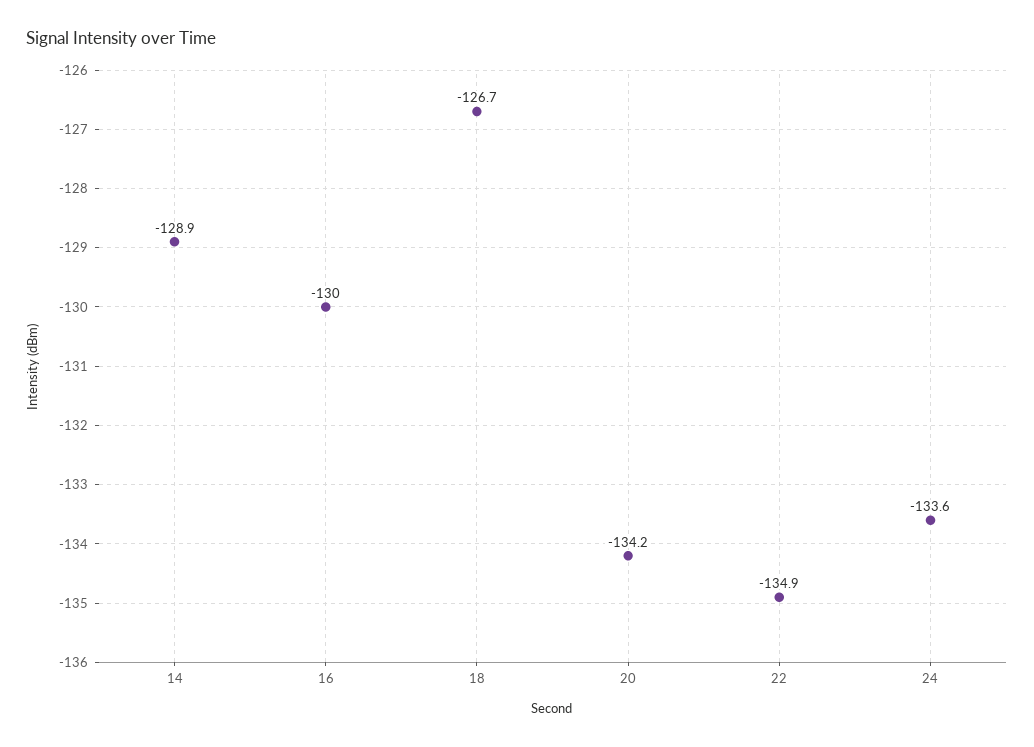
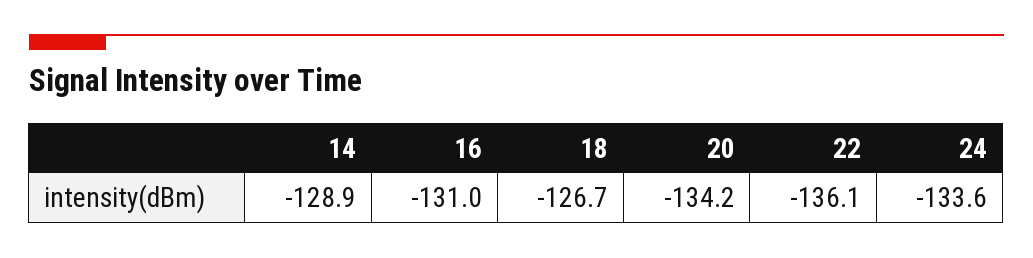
  {
    "14": -128.9,
-   "16": -130,
+   "16": -131,
    "18": -126.7,
    "20": -134.2,
-   "22": -134.9,
+   "22": -136.1,
    "24": -133.6
  }

